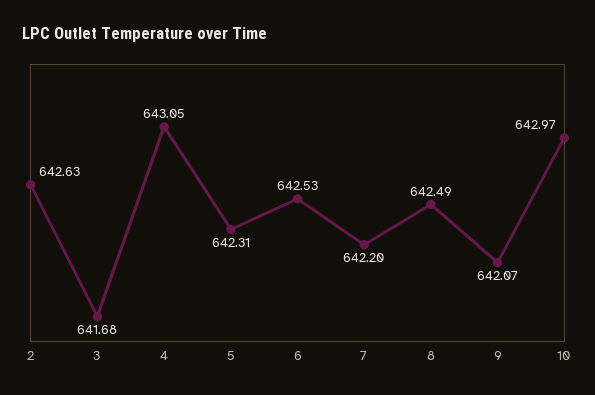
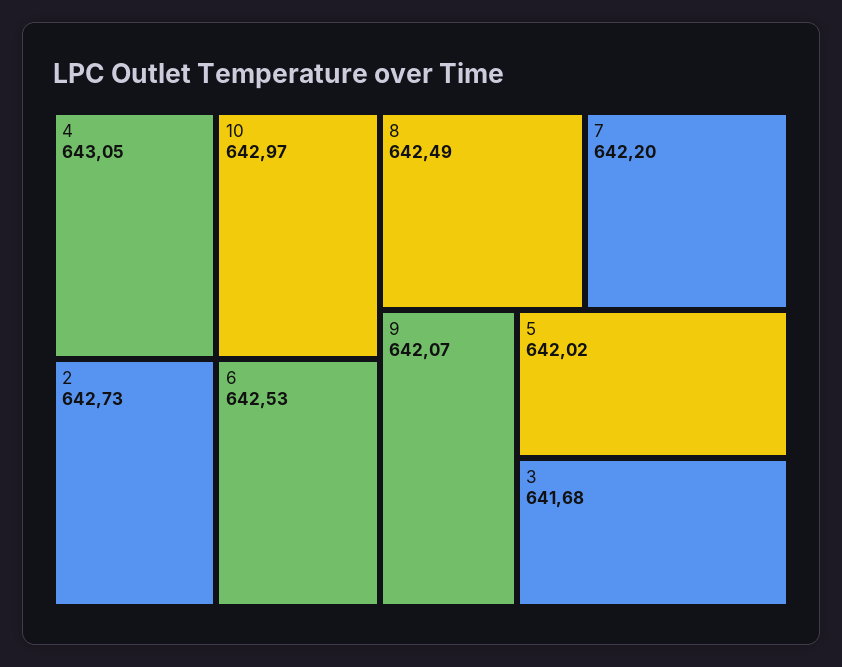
  {
-   "2": 642.63,
+   "2": 642.73,
    "3": 641.68,
    "4": 643.05,
-   "5": 642.31,
+   "5": 642.02,
    "6": 642.53,
    "7": 642.2,
    "8": 642.49,
    "9": 642.07,
    "10": 642.97
  }

